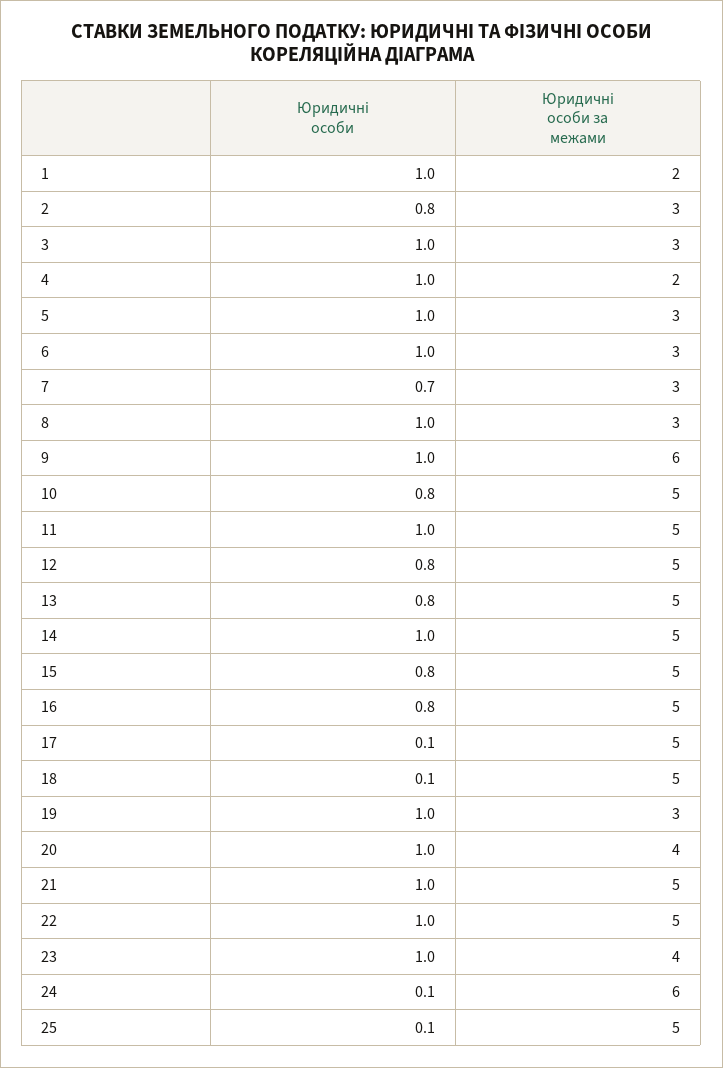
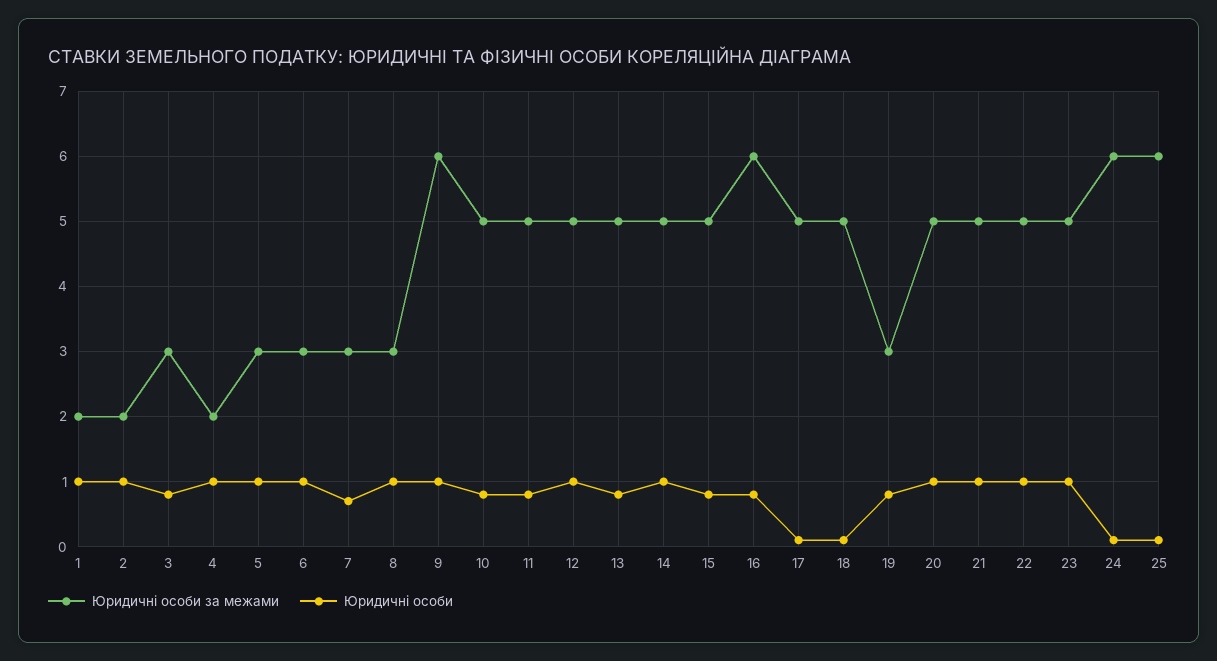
  {
    "Юридичні особи": {
      "1": 1,
-     "2": 0.8,
+     "2": 1,
-     "3": 1,
+     "3": 0.8,
      "4": 1,
      "5": 1,
      "6": 1,
      "7": 0.7,
      "8": 1,
      "9": 1,
      "10": 0.8,
-     "11": 1,
+     "11": 0.8,
-     "12": 0.8,
+     "12": 1,
      "13": 0.8,
      "14": 1,
      "15": 0.8,
      "16": 0.8,
      "17": 0.1,
      "18": 0.1,
-     "19": 1,
+     "19": 0.8,
      "20": 1,
      "21": 1,
      "22": 1,
      "23": 1,
      "24": 0.1,
      "25": 0.1
    },
    "Юридичні особи за межами": {
      "1": 2,
-     "2": 3,
+     "2": 2,
      "3": 3,
      "4": 2,
      "5": 3,
      "6": 3,
      "7": 3,
      "8": 3,
      "9": 6,
      "10": 5,
      "11": 5,
      "12": 5,
      "13": 5,
      "14": 5,
      "15": 5,
-     "16": 5,
+     "16": 6,
      "17": 5,
      "18": 5,
      "19": 3,
-     "20": 4,
+     "20": 5,
      "21": 5,
      "22": 5,
-     "23": 4,
+     "23": 5,
      "24": 6,
-     "25": 5
+     "25": 6
    }
  }

